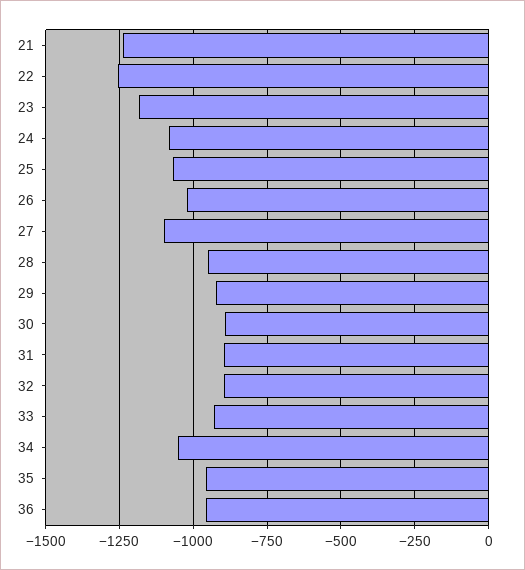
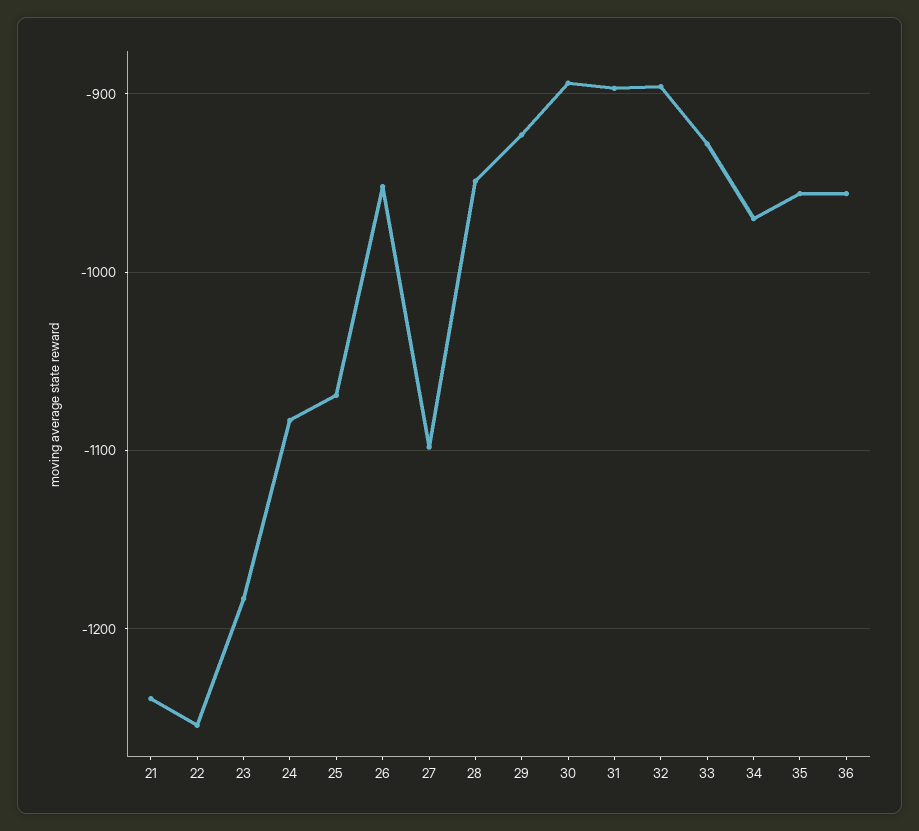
  {
    "21": -1240,
    "22": -1250,
    "23": -1180,
    "24": -1080,
    "25": -1070,
-   "26": -1025,
+   "26": -950,
    "27": -1100,
    "28": -950,
    "29": -920,
    "30": -890,
    "31": -900,
    "32": -900,
    "33": -930,
-   "34": -1050,
+   "34": -970,
    "35": -960,
    "36": -960
  }

